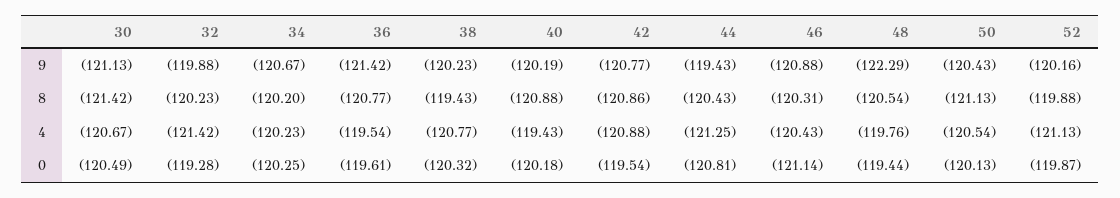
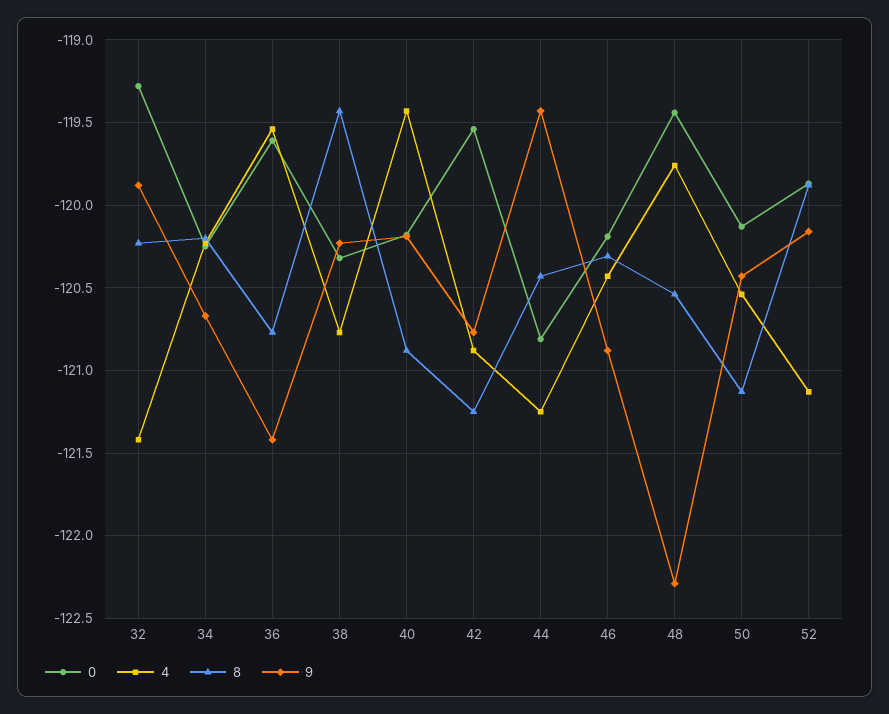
  {
    "9": {
-     "30": -121.13,
      "32": -119.88,
      "34": -120.67,
      "36": -121.42,
      "38": -120.23,
      "40": -120.19,
      "42": -120.77,
      "44": -119.43,
      "46": -120.88,
      "48": -122.29,
      "50": -120.43,
      "52": -120.16
    },
    "8": {
-     "30": -121.42,
      "32": -120.23,
      "34": -120.2,
      "36": -120.77,
      "38": -119.43,
      "40": -120.88,
-     "42": -120.86,
+     "42": -121.25,
      "44": -120.43,
      "46": -120.31,
      "48": -120.54,
      "50": -121.13,
      "52": -119.88
    },
    "4": {
-     "30": -120.67,
      "32": -121.42,
      "34": -120.23,
      "36": -119.54,
      "38": -120.77,
      "40": -119.43,
      "42": -120.88,
      "44": -121.25,
      "46": -120.43,
      "48": -119.76,
      "50": -120.54,
      "52": -121.13
    },
    "0": {
-     "30": -120.49,
      "32": -119.28,
      "34": -120.25,
      "36": -119.61,
      "38": -120.32,
      "40": -120.18,
      "42": -119.54,
      "44": -120.81,
-     "46": -121.14,
+     "46": -120.2,
      "48": -119.44,
      "50": -120.13,
      "52": -119.87
    }
  }

